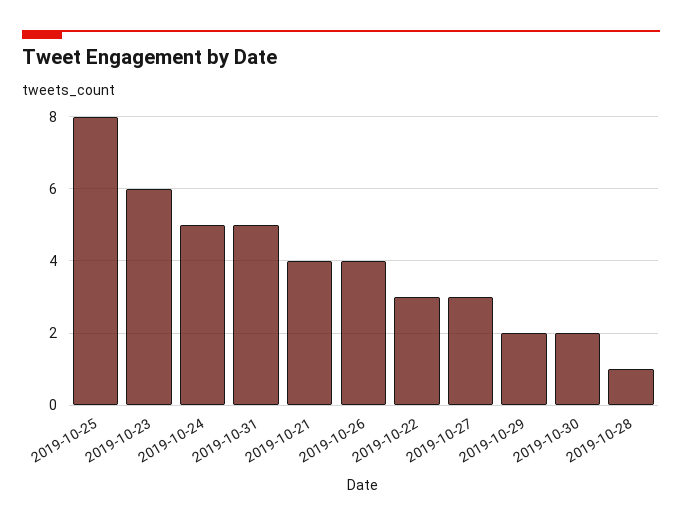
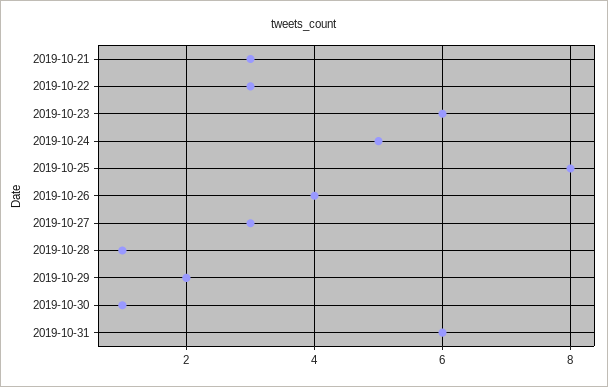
  {
    "2019-10-25": 8,
    "2019-10-23": 6,
    "2019-10-24": 5,
-   "2019-10-31": 5,
+   "2019-10-31": 6,
-   "2019-10-21": 4,
+   "2019-10-21": 3,
    "2019-10-26": 4,
    "2019-10-22": 3,
    "2019-10-27": 3,
    "2019-10-29": 2,
-   "2019-10-30": 2,
+   "2019-10-30": 1,
    "2019-10-28": 1
  }

